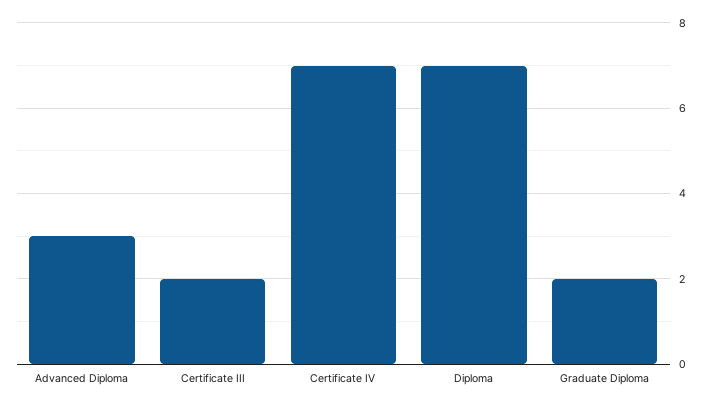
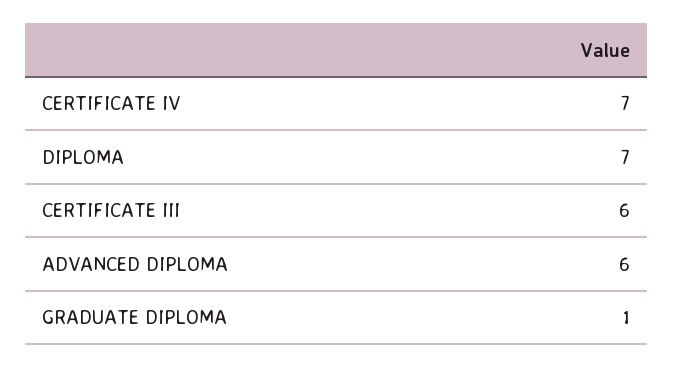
  {
-   "Advanced Diploma": 3,
+   "Advanced Diploma": 6,
-   "Certificate III": 2,
+   "Certificate III": 6,
    "Certificate IV": 7,
    "Diploma": 7,
-   "Graduate Diploma": 2
+   "Graduate Diploma": 1
  }

